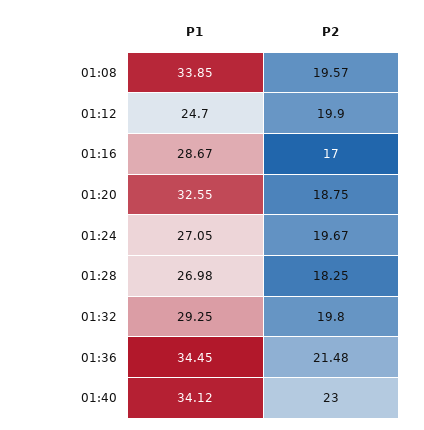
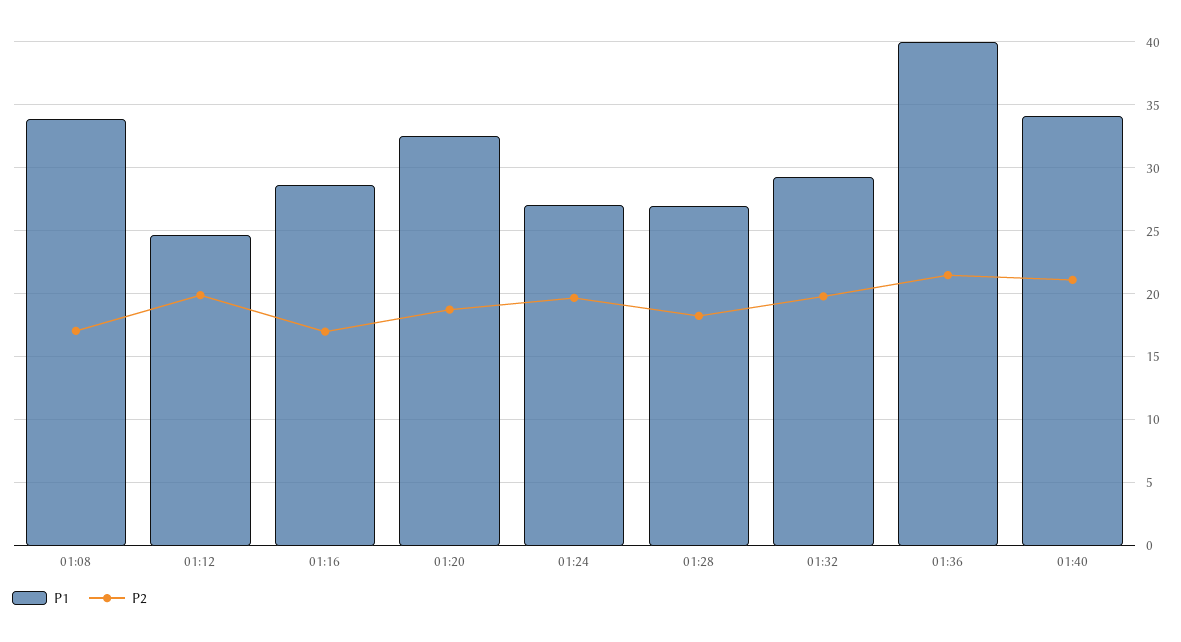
  {
    "P1": {
      "01:08": 33.85,
      "01:12": 24.7,
      "01:16": 28.67,
      "01:20": 32.55,
      "01:24": 27.05,
      "01:28": 26.98,
      "01:32": 29.25,
-     "01:36": 34.45,
+     "01:36": 40,
      "01:40": 34.12
    },
    "P2": {
-     "01:08": 19.57,
+     "01:08": 17,
      "01:12": 19.9,
      "01:16": 17,
      "01:20": 18.75,
      "01:24": 19.67,
      "01:28": 18.25,
      "01:32": 19.8,
      "01:36": 21.48,
-     "01:40": 23
+     "01:40": 21
    }
  }

